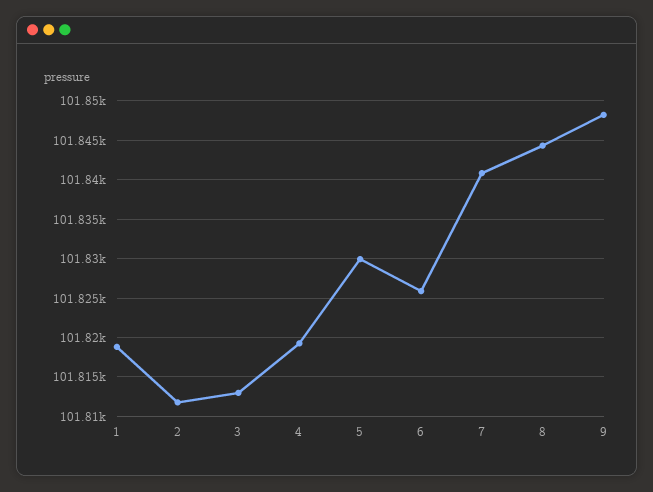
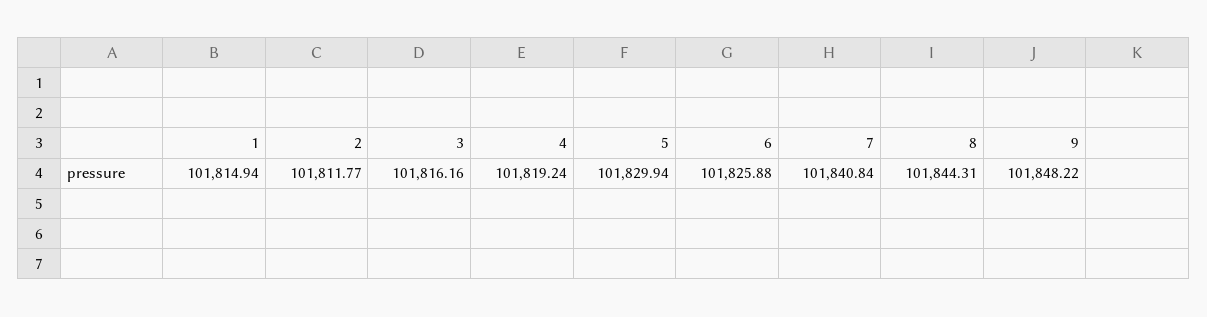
  {
-   "1": 101819,
+   "1": 101814.94,
    "2": 101811.77,
-   "3": 101813,
+   "3": 101816.16,
    "4": 101819.24,
    "5": 101829.94,
    "6": 101825.88,
    "7": 101840.84,
    "8": 101844.31,
    "9": 101848.22
  }

